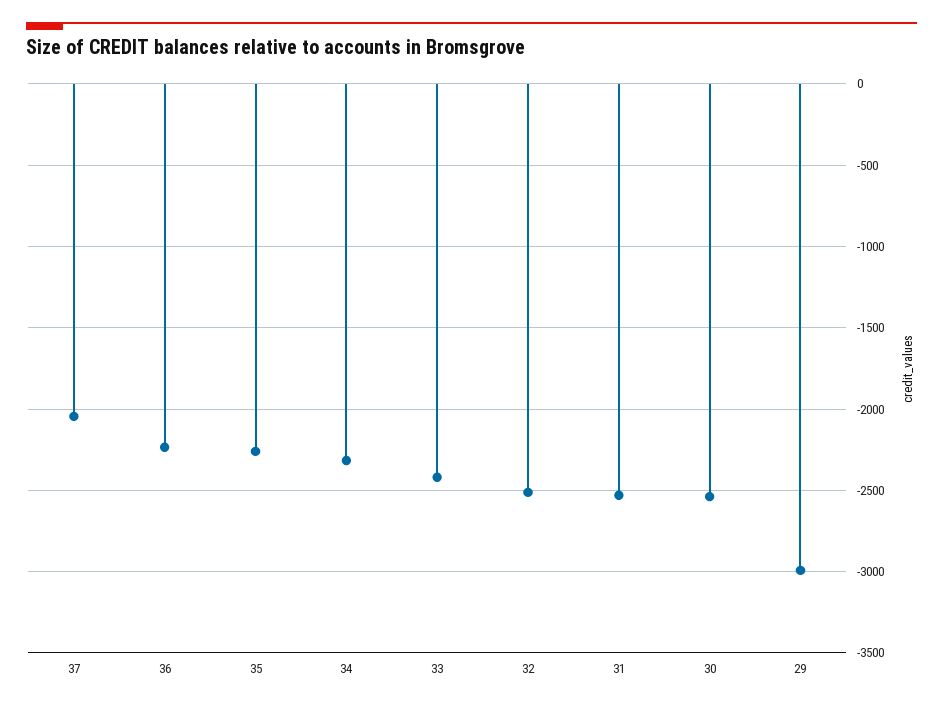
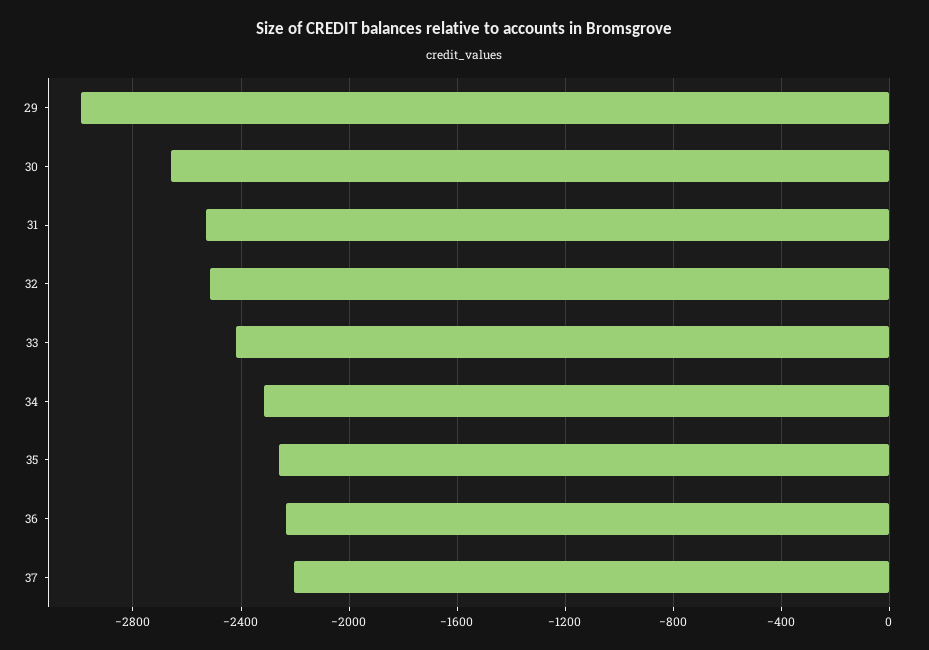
  {
-   "37": -2050,
+   "37": -2200,
    "36": -2250,
    "35": -2250,
    "34": -2300,
    "33": -2400,
    "32": -2500,
    "31": -2550,
-   "30": -2550,
+   "30": -2650,
    "29": -3000
  }

